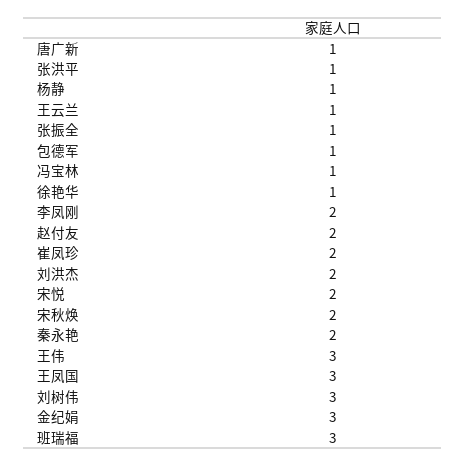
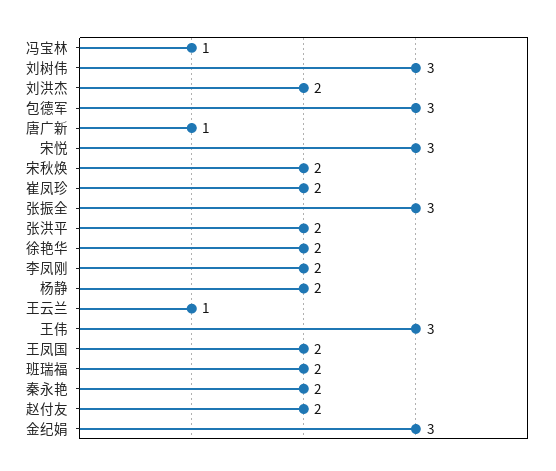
  {
    "唐广新": 1,
-   "张洪平": 1,
+   "张洪平": 2,
-   "杨静": 1,
+   "杨静": 2,
    "王云兰": 1,
-   "张振全": 1,
+   "张振全": 3,
-   "包德军": 1,
+   "包德军": 3,
    "冯宝林": 1,
-   "徐艳华": 1,
+   "徐艳华": 2,
    "李凤刚": 2,
    "赵付友": 2,
    "崔凤珍": 2,
    "刘洪杰": 2,
-   "宋悦": 2,
+   "宋悦": 3,
    "宋秋焕": 2,
    "秦永艳": 2,
    "王伟": 3,
-   "王凤国": 3,
+   "王凤国": 2,
    "刘树伟": 3,
    "金纪娟": 3,
-   "班瑞福": 3
+   "班瑞福": 2
  }

